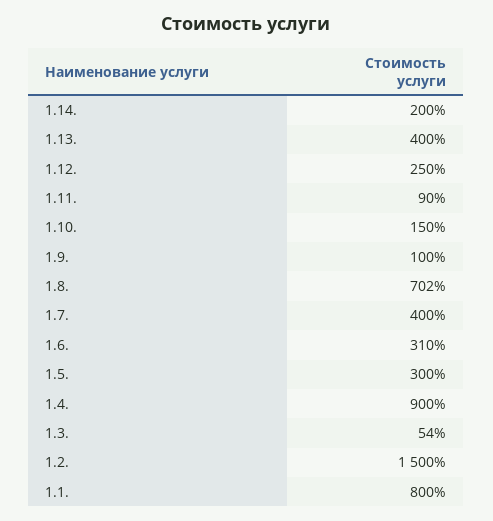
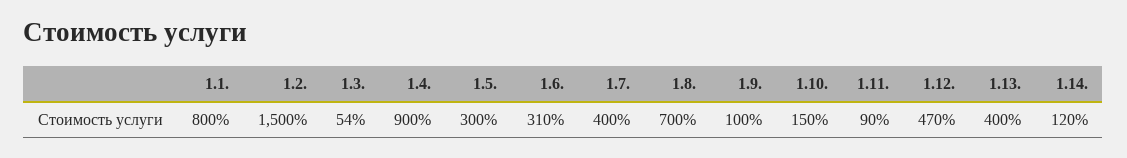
  {
-   "1.14.": 200,
+   "1.14.": 120,
    "1.13.": 400,
-   "1.12.": 250,
+   "1.12.": 470,
    "1.11.": 90,
    "1.10.": 150,
    "1.9.": 100,
-   "1.8.": 702,
+   "1.8.": 700,
    "1.7.": 400,
    "1.6.": 310,
    "1.5.": 300,
    "1.4.": 900,
    "1.3.": 54,
    "1.2.": 1500,
    "1.1.": 800
  }

